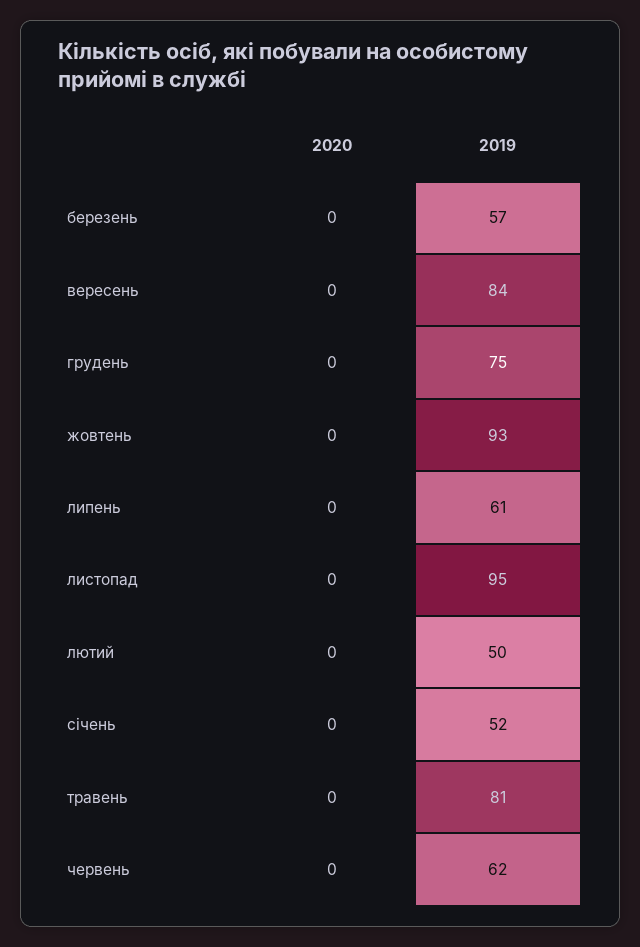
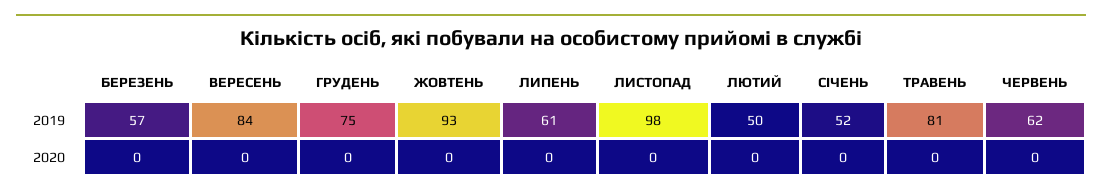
  {
    "2020": {
      "березень": 0,
      "вересень": 0,
      "грудень": 0,
      "жовтень": 0,
      "липень": 0,
      "листопад": 0,
      "лютий": 0,
      "січень": 0,
      "травень": 0,
      "червень": 0
    },
    "2019": {
      "березень": 57,
      "вересень": 84,
      "грудень": 75,
      "жовтень": 93,
      "липень": 61,
-     "листопад": 95,
+     "листопад": 98,
      "лютий": 50,
      "січень": 52,
      "травень": 81,
      "червень": 62
    }
  }

